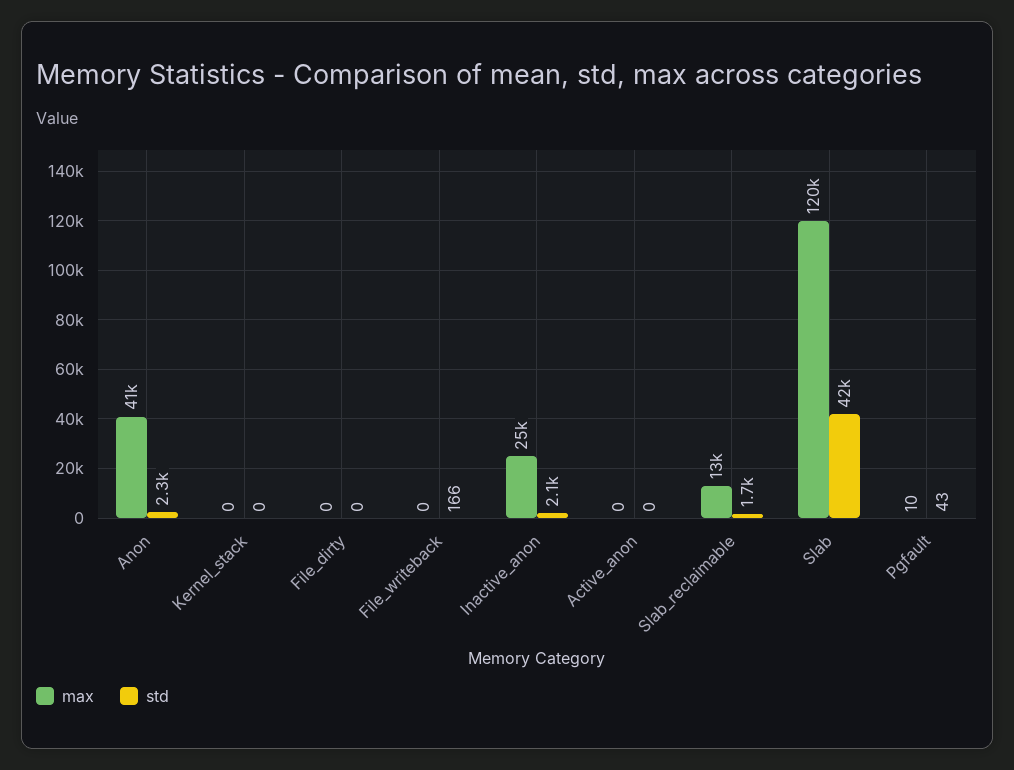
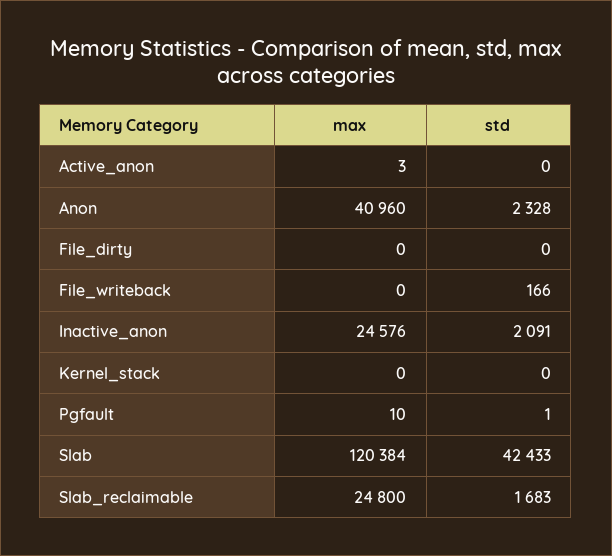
  {
    "max": {
      "Anon": 40960,
      "Kernel_stack": 0,
      "File_dirty": 0,
      "File_writeback": 0,
      "Inactive_anon": 24576,
-     "Active_anon": 0,
+     "Active_anon": 3,
-     "Slab_reclaimable": 13000,
+     "Slab_reclaimable": 24800,
      "Slab": 120384,
      "Pgfault": 10
    },
    "std": {
      "Anon": 2328,
      "Kernel_stack": 0,
      "File_dirty": 0,
      "File_writeback": 166,
      "Inactive_anon": 2091,
      "Active_anon": 0,
      "Slab_reclaimable": 1683,
      "Slab": 42433,
-     "Pgfault": 43
+     "Pgfault": 1
    }
  }

